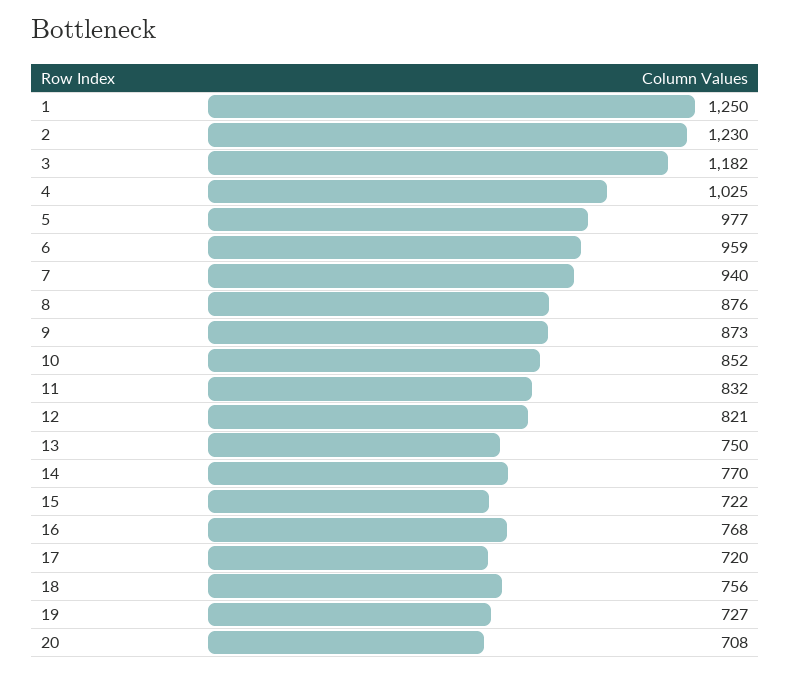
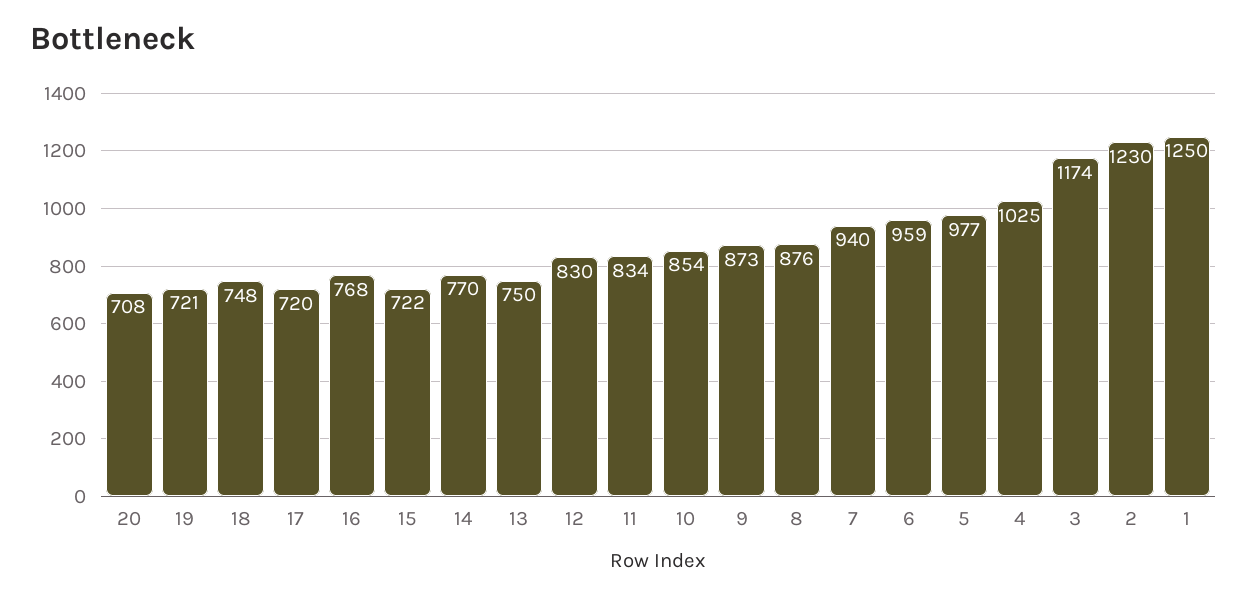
  {
    "1": 1250,
    "2": 1230,
-   "3": 1182,
+   "3": 1174,
    "4": 1025,
    "5": 977,
    "6": 959,
    "7": 940,
    "8": 876,
    "9": 873,
-   "10": 852,
+   "10": 854,
-   "11": 832,
+   "11": 834,
-   "12": 821,
+   "12": 830,
    "13": 750,
    "14": 770,
    "15": 722,
    "16": 768,
    "17": 720,
-   "18": 756,
+   "18": 748,
-   "19": 727,
+   "19": 721,
    "20": 708
  }

